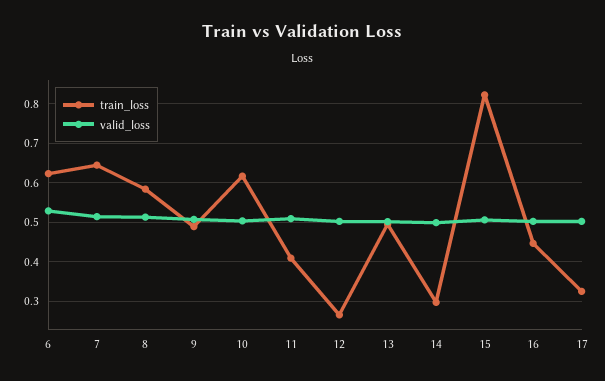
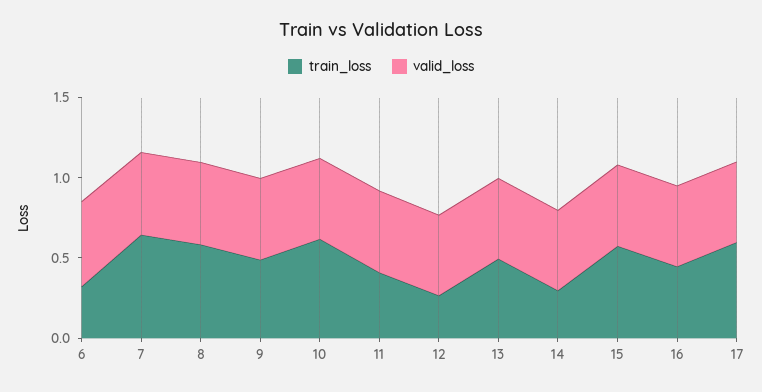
  {
    "train_loss": {
-     "6": 0.62,
+     "6": 0.3,
      "7": 0.64,
      "8": 0.58,
      "9": 0.48,
      "10": 0.62,
      "11": 0.4,
      "12": 0.26,
      "13": 0.5,
      "14": 0.3,
-     "15": 0.82,
+     "15": 0.6,
      "16": 0.44,
-     "17": 0.32
+     "17": 0.6
    },
    "valid_loss": {
      "6": 0.52,
      "7": 0.52,
      "8": 0.52,
      "9": 0.5,
      "10": 0.5,
      "11": 0.5,
      "12": 0.5,
      "13": 0.5,
      "14": 0.5,
      "15": 0.5,
      "16": 0.5,
      "17": 0.5
    }
  }

